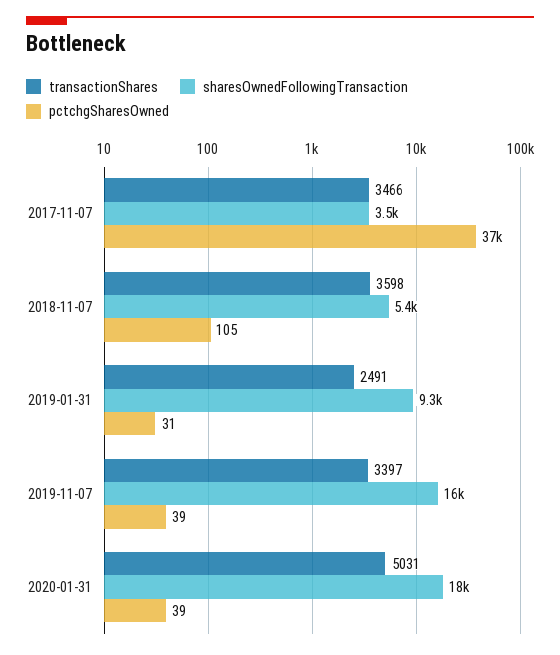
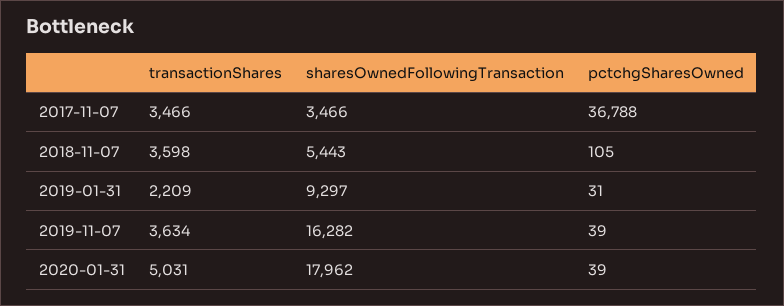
  {
    "transactionShares": {
      "2017-11-07": 3466,
      "2018-11-07": 3598,
-     "2019-01-31": 2491,
+     "2019-01-31": 2209,
-     "2019-11-07": 3397,
+     "2019-11-07": 3634,
      "2020-01-31": 5031
    },
    "sharesOwnedFollowingTransaction": {
      "2017-11-07": 3466,
      "2018-11-07": 5443,
      "2019-01-31": 9297,
      "2019-11-07": 16282,
      "2020-01-31": 17962
    },
    "pctchgSharesOwned": {
      "2017-11-07": 36788,
      "2018-11-07": 105,
      "2019-01-31": 31,
      "2019-11-07": 39,
      "2020-01-31": 39
    }
  }

